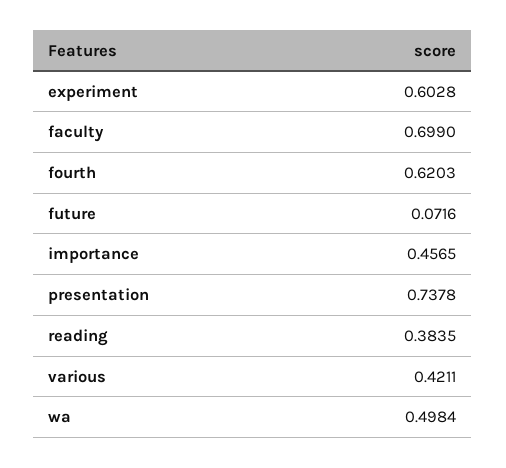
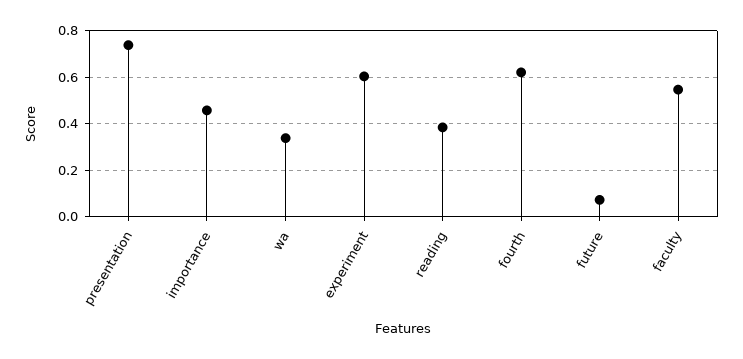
  {
    "experiment": 0.6028,
-   "faculty": 0.699,
+   "faculty": 0.55,
    "fourth": 0.6203,
    "future": 0.0716,
    "importance": 0.4565,
    "presentation": 0.7378,
    "reading": 0.3835,
-   "various": 0.4211,
-   "wa": 0.4984
+   "wa": 0.35
  }

